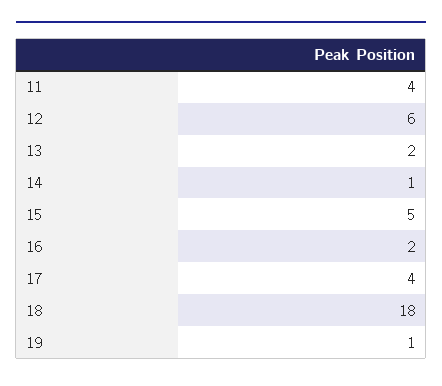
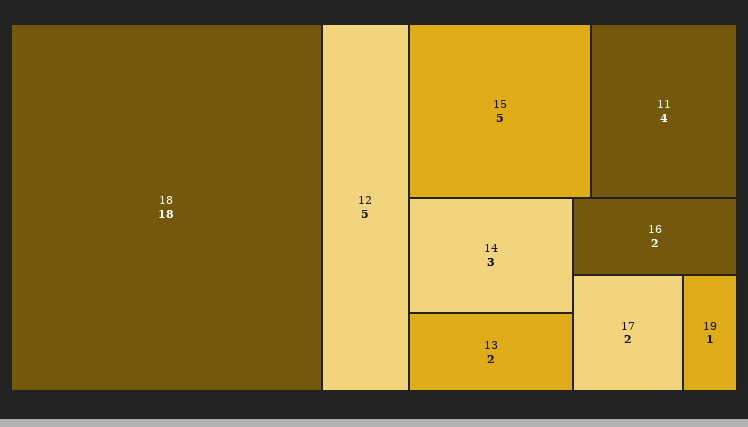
  {
    "11": 4,
-   "12": 6,
+   "12": 5,
    "13": 2,
-   "14": 1,
+   "14": 3,
    "15": 5,
    "16": 2,
-   "17": 4,
+   "17": 2,
    "18": 18,
    "19": 1
  }

